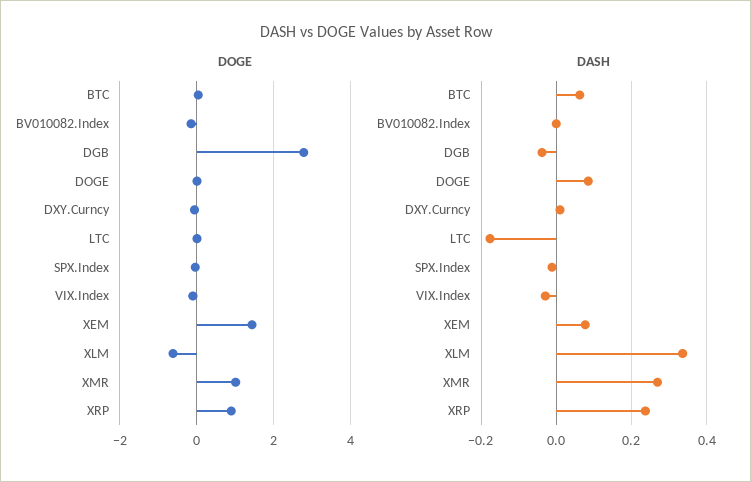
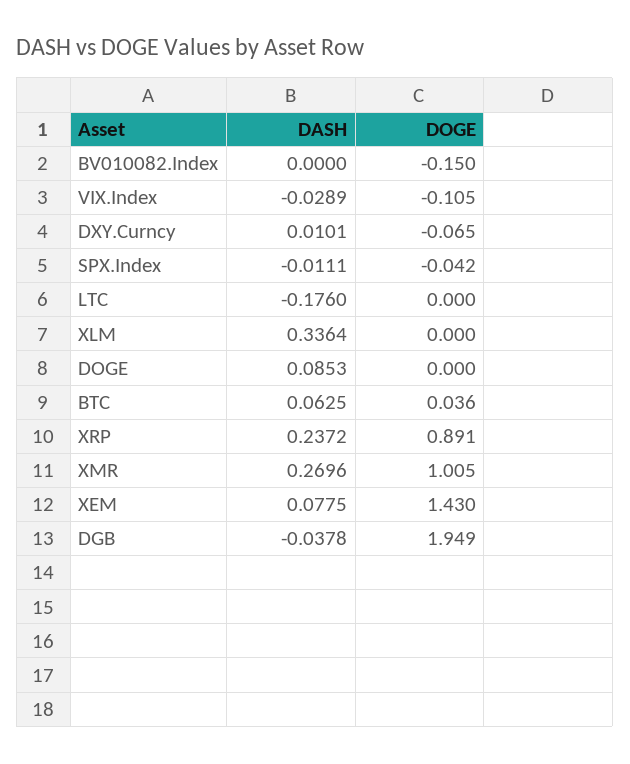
  {
    "DOGE": {
      "BTC": 0.036,
      "BV010082.Index": -0.15,
-     "DGB": 2.8,
+     "DGB": 1.949,
      "DOGE": 0,
      "DXY.Curncy": -0.065,
      "LTC": 0,
      "SPX.Index": -0.042,
      "VIX.Index": -0.105,
      "XEM": 1.43,
-     "XLM": -0.6,
+     "XLM": 0,
      "XMR": 1.005,
      "XRP": 0.891
    },
    "DASH": {
      "BTC": 0.0625,
      "BV010082.Index": 0,
      "DGB": -0.0378,
      "DOGE": 0.0853,
      "DXY.Curncy": 0.0101,
      "LTC": -0.176,
      "SPX.Index": -0.0111,
      "VIX.Index": -0.0289,
      "XEM": 0.0775,
      "XLM": 0.3364,
      "XMR": 0.2696,
      "XRP": 0.2372
    }
  }

